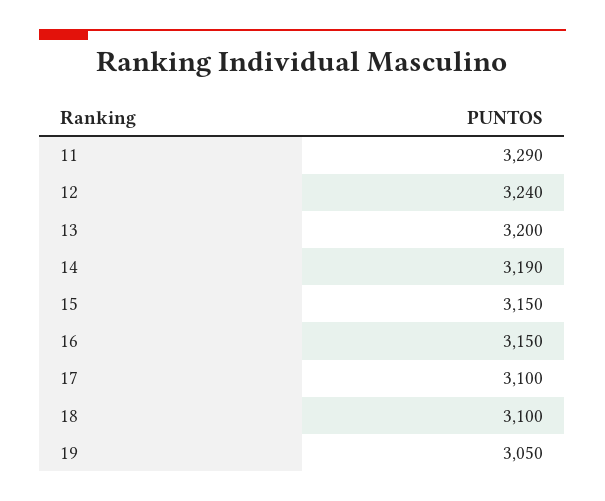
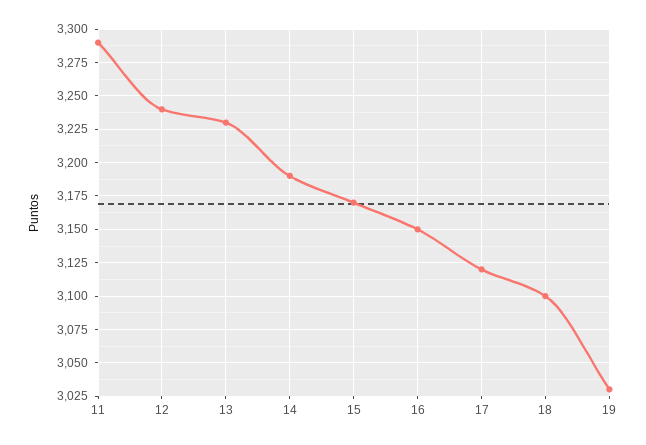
  {
    "11": 3290,
    "12": 3240,
-   "13": 3200,
+   "13": 3230,
    "14": 3190,
-   "15": 3150,
+   "15": 3170,
    "16": 3150,
-   "17": 3100,
+   "17": 3120,
    "18": 3100,
-   "19": 3050
+   "19": 3030
  }

